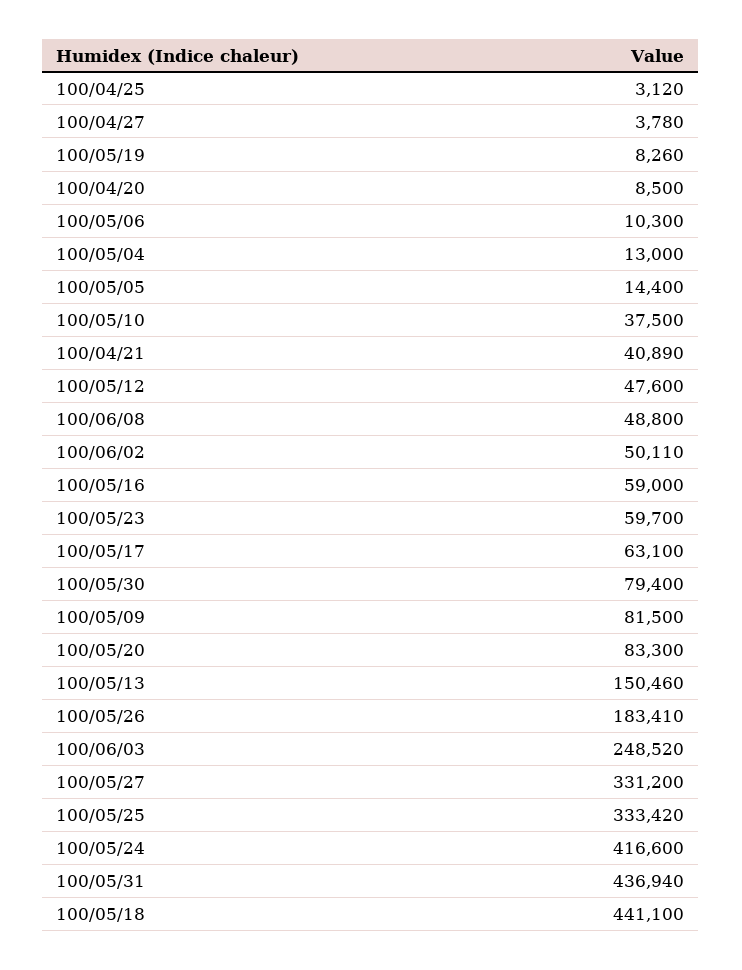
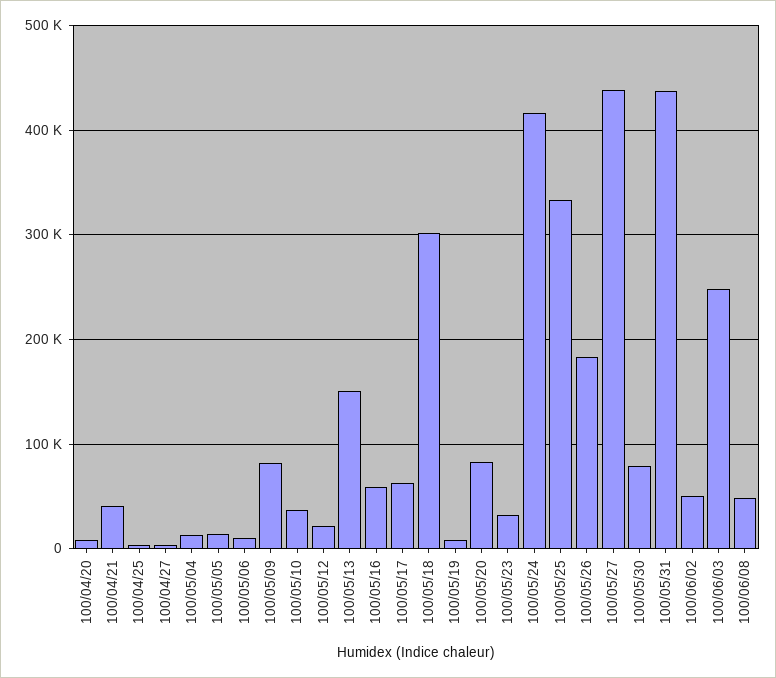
  {
    "100/04/25": 3120,
    "100/04/27": 3780,
    "100/05/19": 8260,
    "100/04/20": 8500,
    "100/05/06": 10300,
    "100/05/04": 13000,
    "100/05/05": 14400,
    "100/05/10": 37500,
    "100/04/21": 40890,
-   "100/05/12": 47600,
+   "100/05/12": 20000,
    "100/06/08": 48800,
    "100/06/02": 50110,
    "100/05/16": 59000,
-   "100/05/23": 59700,
+   "100/05/23": 30000,
    "100/05/17": 63100,
    "100/05/30": 79400,
    "100/05/09": 81500,
    "100/05/20": 83300,
    "100/05/13": 150460,
    "100/05/26": 183410,
    "100/06/03": 248520,
-   "100/05/27": 331200,
+   "100/05/27": 440000,
    "100/05/25": 333420,
    "100/05/24": 416600,
    "100/05/31": 436940,
-   "100/05/18": 441100
+   "100/05/18": 300000
  }

